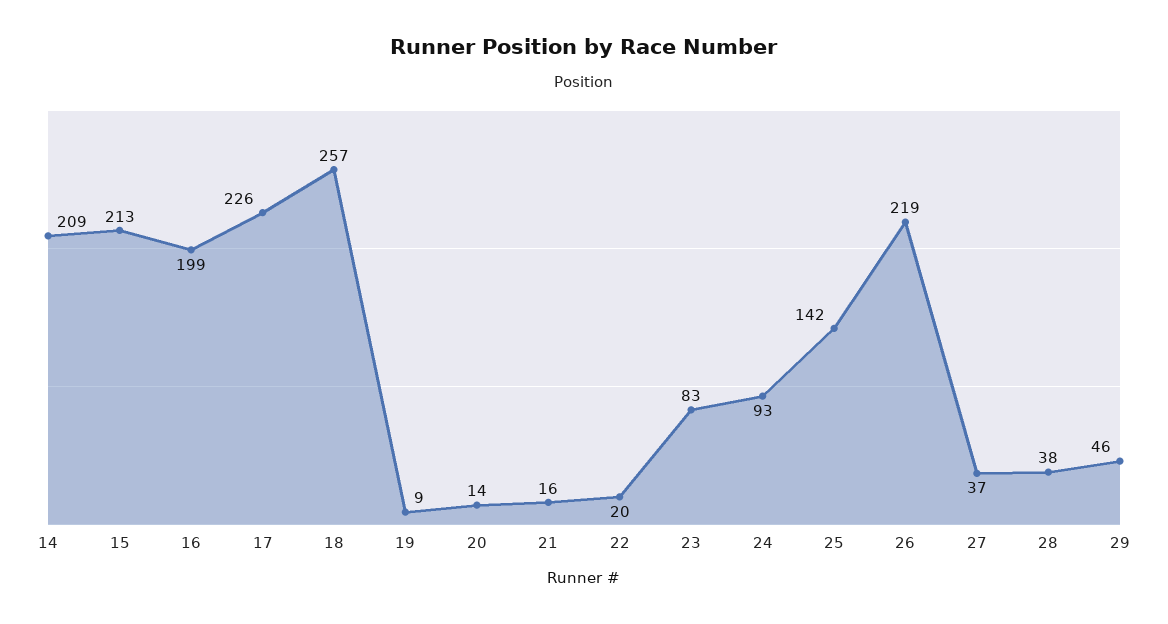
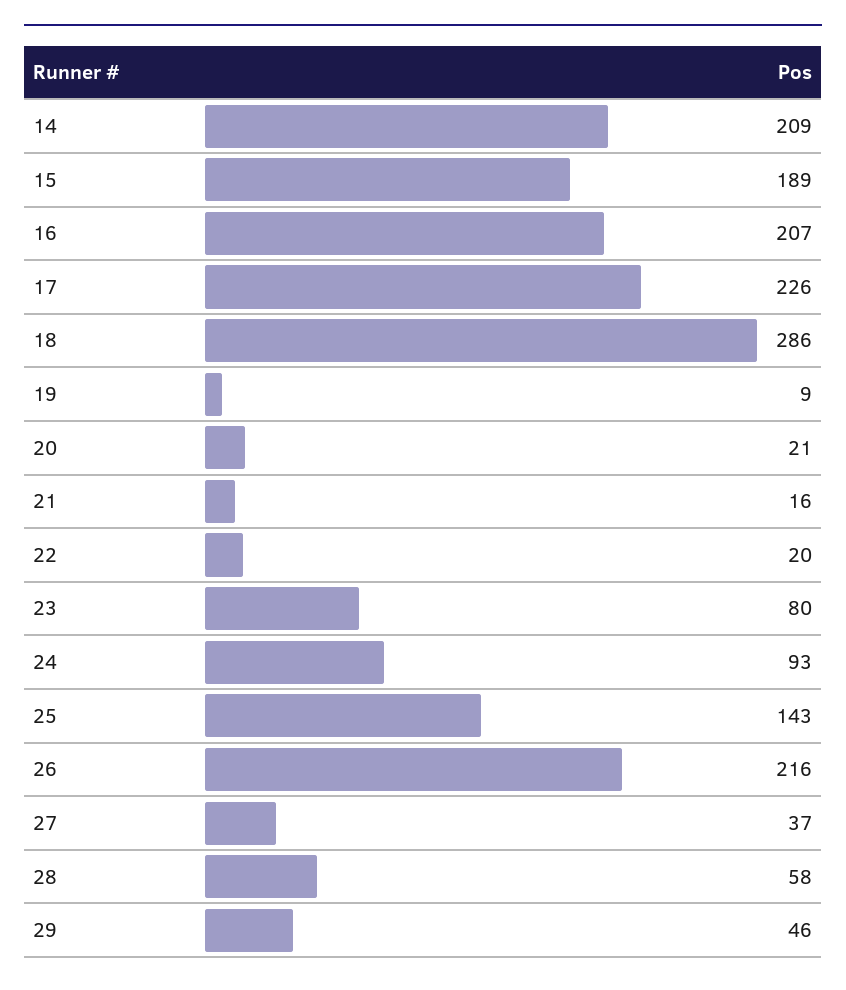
  {
    "14": 209,
-   "15": 213,
+   "15": 189,
-   "16": 199,
+   "16": 207,
    "17": 226,
-   "18": 257,
+   "18": 286,
    "19": 9,
-   "20": 14,
+   "20": 21,
    "21": 16,
    "22": 20,
-   "23": 83,
+   "23": 80,
    "24": 93,
-   "25": 142,
+   "25": 143,
-   "26": 219,
+   "26": 216,
    "27": 37,
-   "28": 38,
+   "28": 58,
    "29": 46
  }

